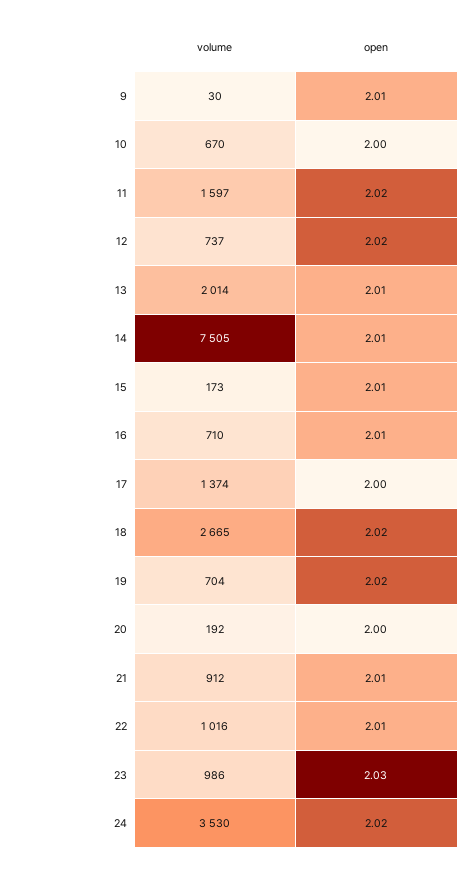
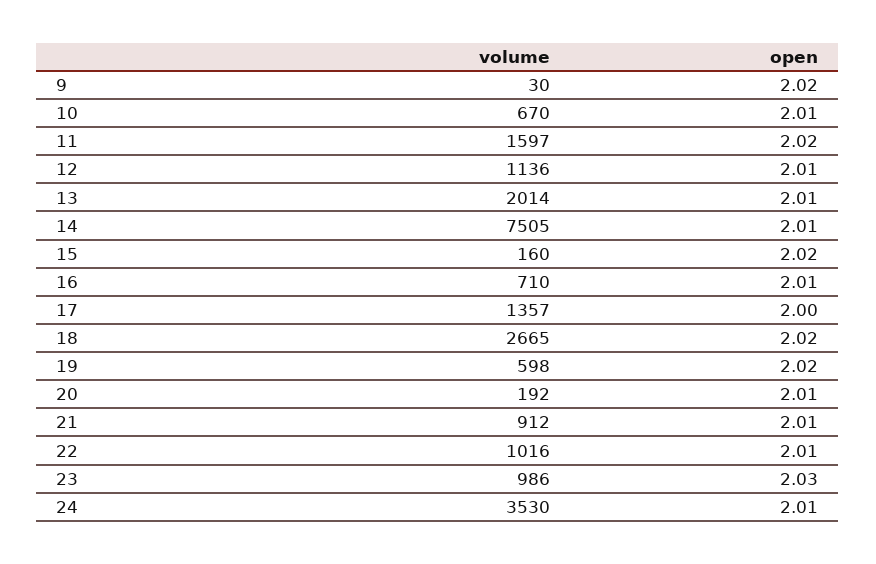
  {
    "volume": {
      "9": 30,
      "10": 670,
      "11": 1597,
-     "12": 737,
+     "12": 1136,
      "13": 2014,
      "14": 7505,
-     "15": 173,
+     "15": 160,
      "16": 710,
-     "17": 1374,
+     "17": 1357,
      "18": 2665,
-     "19": 704,
+     "19": 598,
      "20": 192,
      "21": 912,
      "22": 1016,
      "23": 986,
      "24": 3530
    },
    "open": {
-     "9": 2.01,
+     "9": 2.02,
-     "10": 2,
+     "10": 2.01,
      "11": 2.02,
-     "12": 2.02,
+     "12": 2.01,
      "13": 2.01,
      "14": 2.01,
-     "15": 2.01,
+     "15": 2.02,
      "16": 2.01,
      "17": 2,
      "18": 2.02,
      "19": 2.02,
-     "20": 2,
+     "20": 2.01,
      "21": 2.01,
      "22": 2.01,
      "23": 2.03,
-     "24": 2.02
+     "24": 2.01
    }
  }

